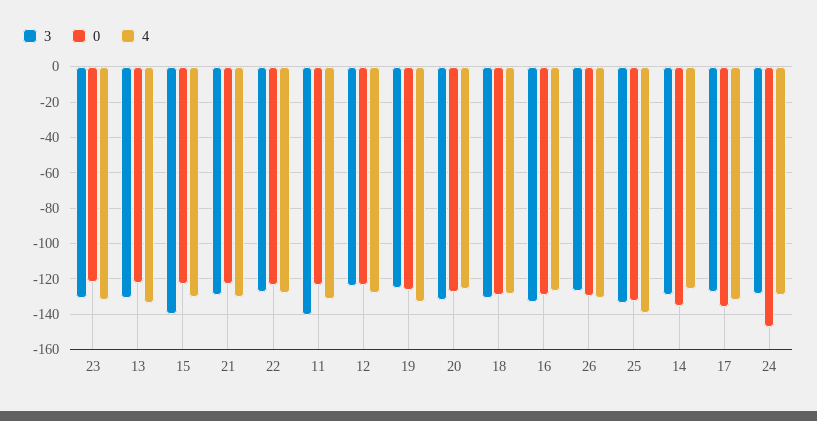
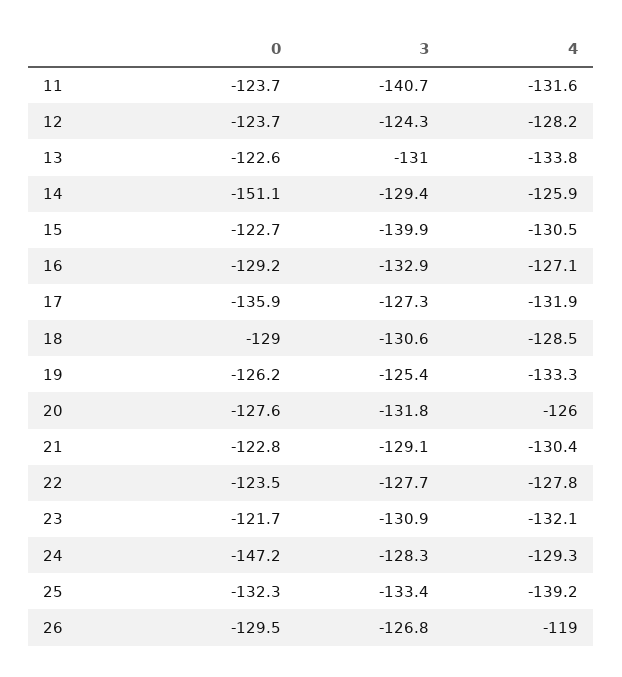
  {
    "3": {
      "23": -130.9,
      "13": -131,
      "15": -139.9,
      "21": -129.1,
      "22": -127.7,
      "11": -140.7,
      "12": -124.3,
      "19": -125.4,
      "20": -131.8,
      "18": -130.6,
      "16": -132.9,
      "26": -126.8,
      "25": -133.4,
      "14": -129.4,
      "17": -127.3,
      "24": -128.3
    },
    "0": {
      "23": -121.7,
      "13": -122.6,
      "15": -122.7,
      "21": -122.8,
      "22": -123.5,
      "11": -123.7,
      "12": -123.7,
      "19": -126.2,
      "20": -127.6,
      "18": -129,
      "16": -129.2,
      "26": -129.5,
      "25": -132.3,
-     "14": -135,
+     "14": -151.1,
      "17": -135.9,
      "24": -147.2
    },
    "4": {
      "23": -132.1,
      "13": -133.8,
      "15": -130.5,
      "21": -130.4,
      "22": -127.8,
      "11": -131.6,
      "12": -128.2,
      "19": -133.3,
      "20": -126,
      "18": -128.5,
      "16": -127.1,
-     "26": -130,
+     "26": -119,
      "25": -139.2,
      "14": -125.9,
      "17": -131.9,
      "24": -129.3
    }
  }

